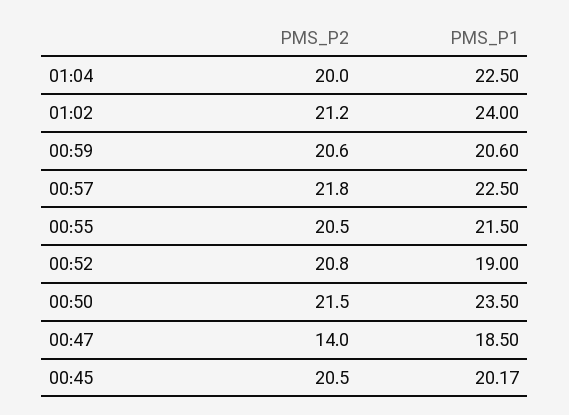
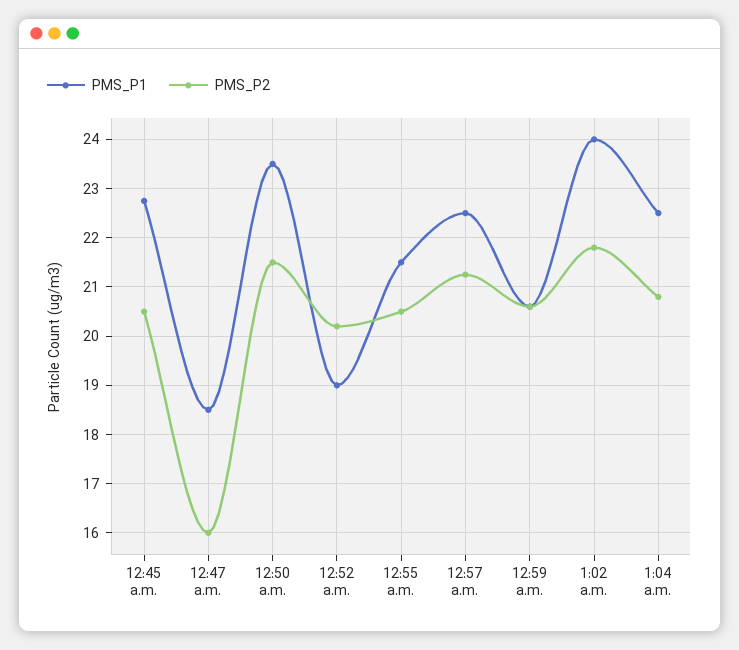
  {
    "PMS_P2": {
-     "01:04": 20,
+     "01:04": 20.8,
-     "01:02": 21.2,
+     "01:02": 21.8,
      "00:59": 20.6,
-     "00:57": 21.8,
+     "00:57": 21.2,
      "00:55": 20.5,
-     "00:52": 20.8,
+     "00:52": 20.2,
      "00:50": 21.5,
-     "00:47": 14,
+     "00:47": 16,
      "00:45": 20.5
    },
    "PMS_P1": {
      "01:04": 22.5,
      "01:02": 24,
      "00:59": 20.6,
      "00:57": 22.5,
      "00:55": 21.5,
      "00:52": 19,
      "00:50": 23.5,
      "00:47": 18.5,
-     "00:45": 20.17
+     "00:45": 22.8
    }
  }

